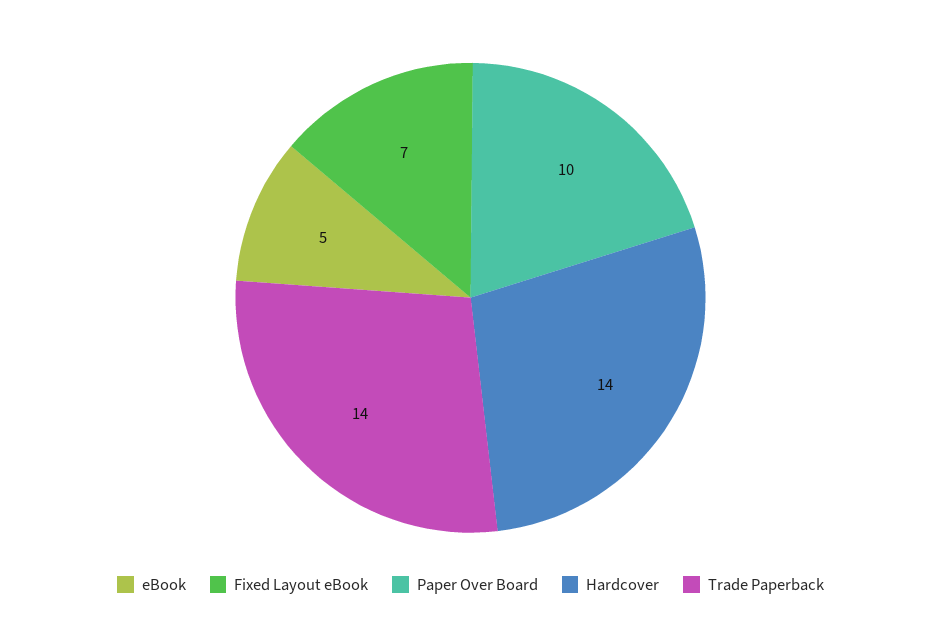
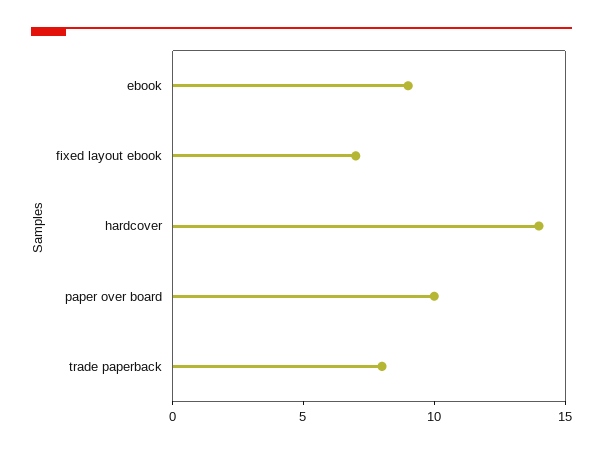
  {
-   "eBook": 5,
+   "eBook": 9,
    "Fixed Layout eBook": 7,
    "Paper Over Board": 10,
    "Hardcover": 14,
-   "Trade Paperback": 14
+   "Trade Paperback": 8
  }

